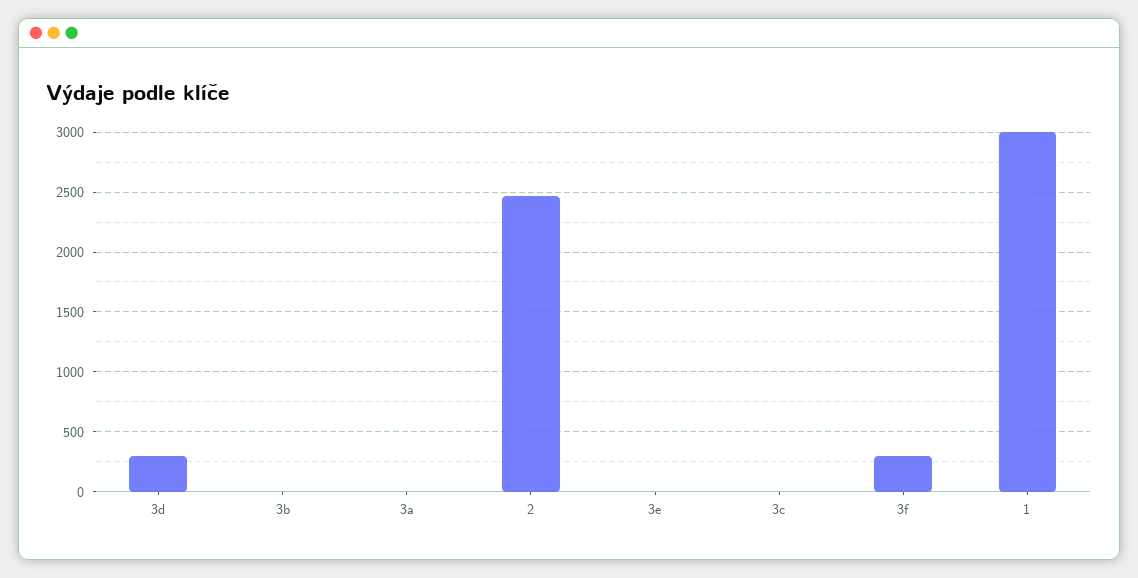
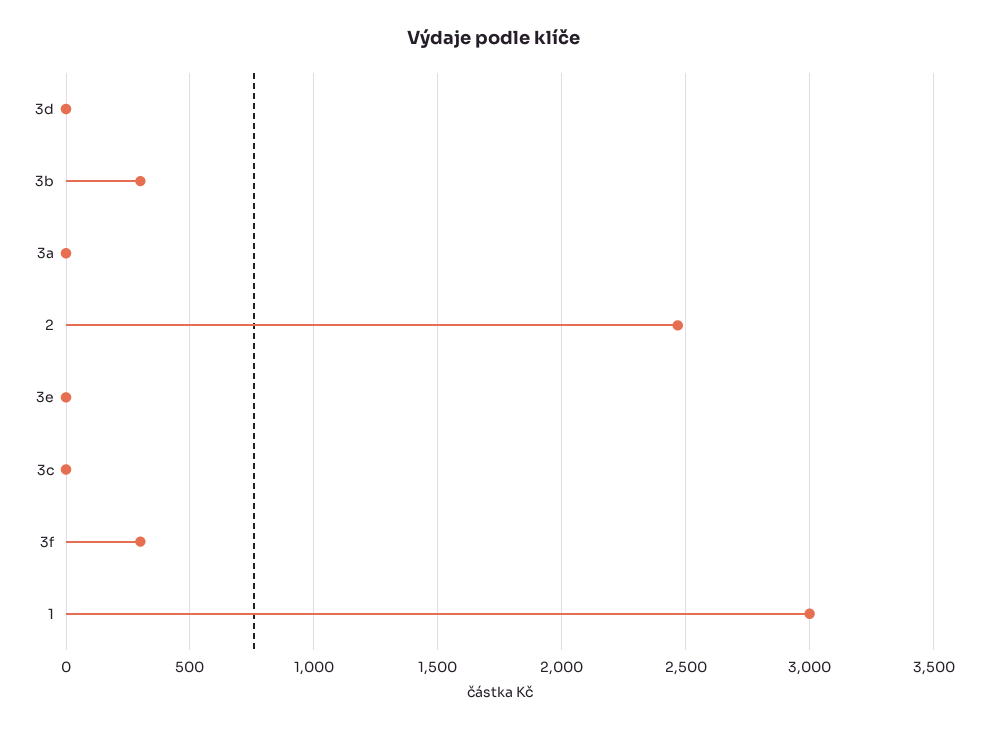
  {
-   "3d": 300,
+   "3d": 0,
-   "3b": 0,
+   "3b": 300,
    "3a": 0,
    "2": 2450,
    "3e": 0,
    "3c": 0,
    "3f": 300,
    "1": 3000
  }

